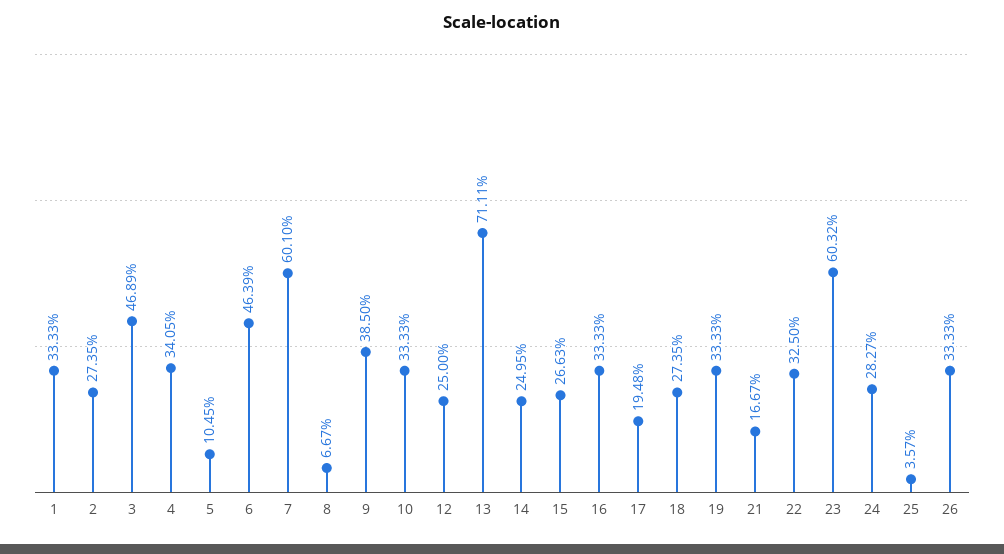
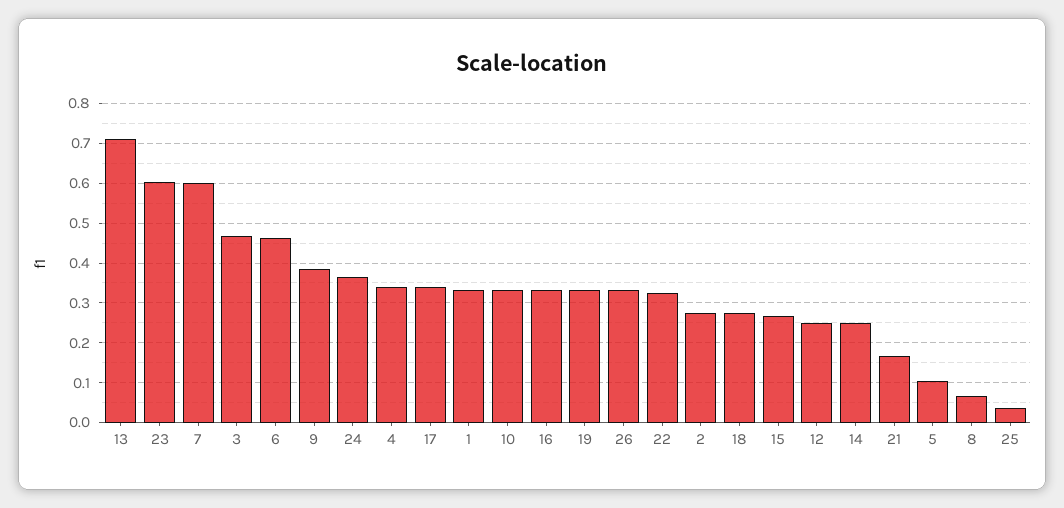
  {
    "1": 0.3333,
    "2": 0.2735,
    "3": 0.4689,
    "4": 0.3405,
    "5": 0.1045,
    "6": 0.4639,
    "7": 0.601,
    "8": 0.0667,
    "9": 0.385,
    "10": 0.3333,
    "12": 0.25,
    "13": 0.7111,
    "14": 0.2495,
    "15": 0.2663,
    "16": 0.3333,
-   "17": 0.1948,
+   "17": 0.34,
    "18": 0.2735,
    "19": 0.3333,
    "21": 0.1667,
    "22": 0.325,
    "23": 0.6032,
-   "24": 0.2827,
+   "24": 0.36,
    "25": 0.0357,
    "26": 0.3333
  }

